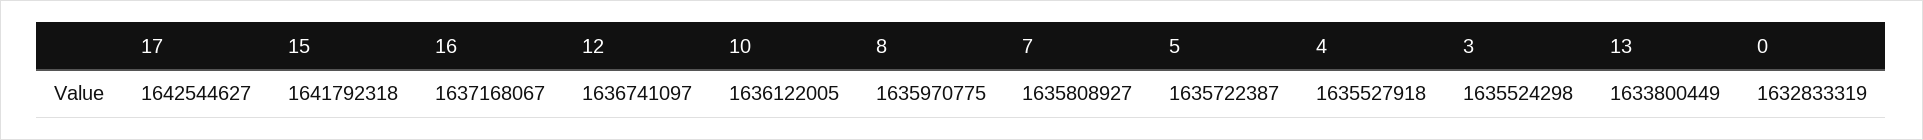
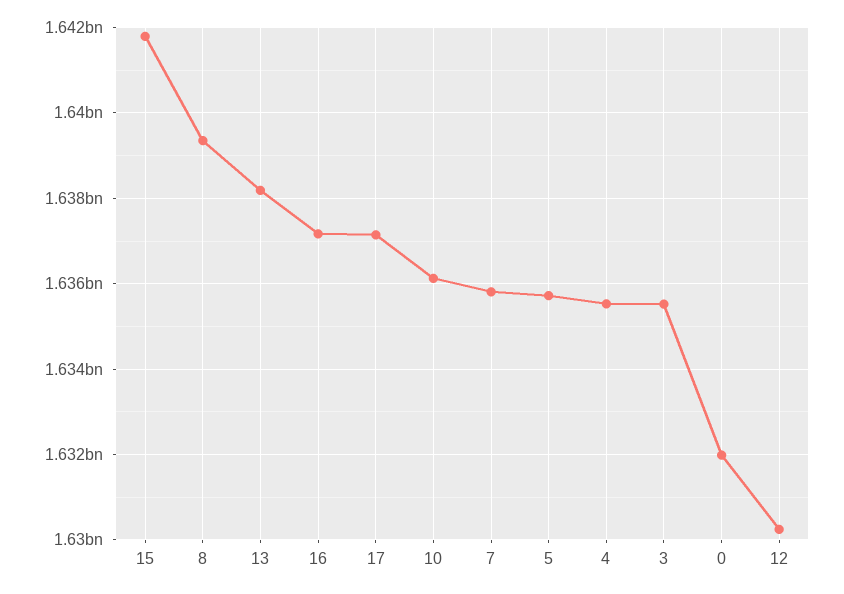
  {
-   "17": 1642544627,
+   "17": 1637200000,
    "15": 1641792318,
    "16": 1637168067,
-   "12": 1636741097,
+   "12": 1630200000,
    "10": 1636122005,
-   "8": 1635970775,
+   "8": 1639400000,
    "7": 1635808927,
    "5": 1635722387,
    "4": 1635527918,
    "3": 1635524298,
-   "13": 1633800449,
+   "13": 1638200000,
-   "0": 1632833319
+   "0": 1632000000
  }

